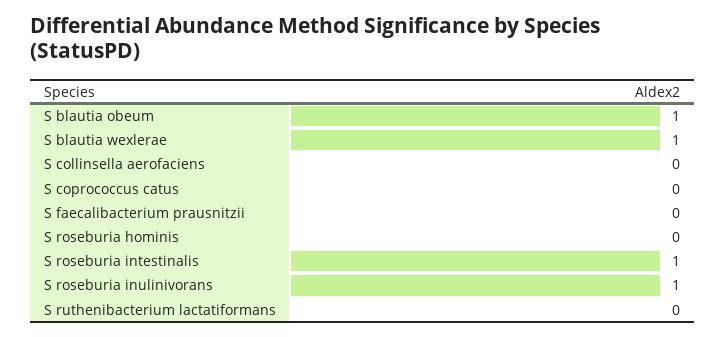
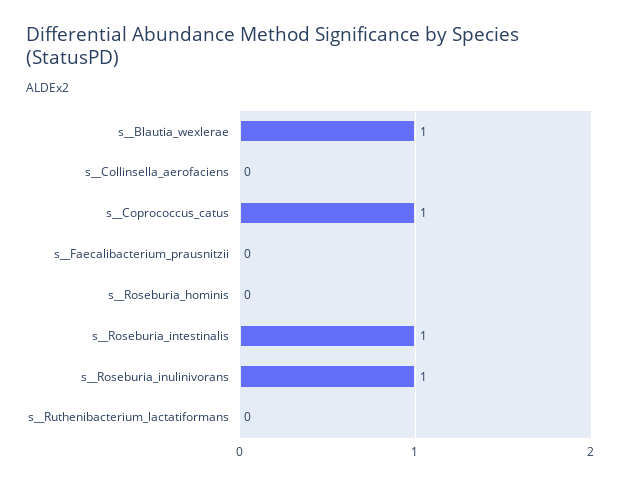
  {
-   "S  blautia obeum": 1,
    "S  blautia wexlerae": 1,
    "S  collinsella aerofaciens": 0,
-   "S  coprococcus catus": 0,
+   "S  coprococcus catus": 1,
    "S  faecalibacterium prausnitzii": 0,
    "S  roseburia hominis": 0,
    "S  roseburia intestinalis": 1,
    "S  roseburia inulinivorans": 1,
    "S  ruthenibacterium lactatiformans": 0
  }

